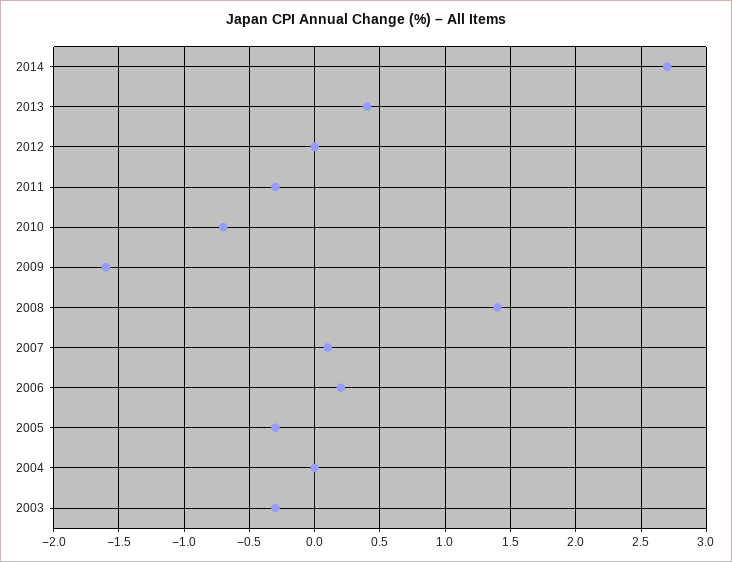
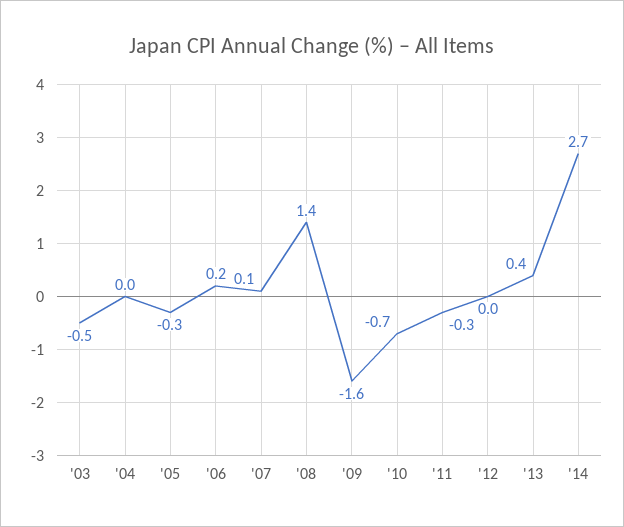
  {
    "2014": 2.7,
    "2013": 0.4,
    "2012": 0,
    "2011": -0.3,
    "2010": -0.7,
    "2009": -1.6,
    "2008": 1.4,
    "2007": 0.1,
    "2006": 0.2,
    "2005": -0.3,
    "2004": 0,
-   "2003": -0.3
+   "2003": -0.5
  }

